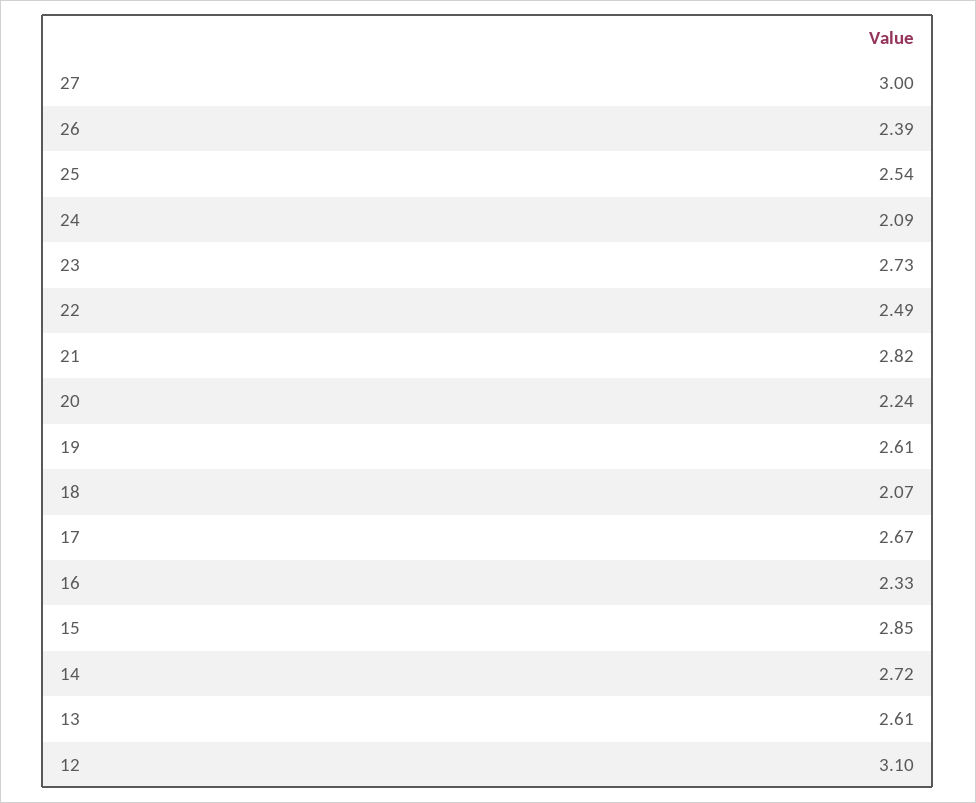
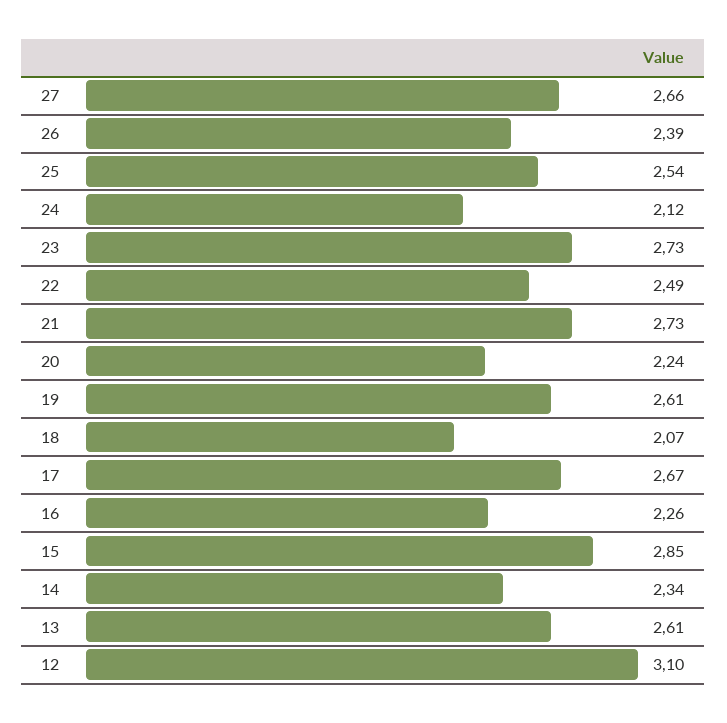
  {
-   "27": 3,
+   "27": 2.66,
    "26": 2.39,
    "25": 2.54,
-   "24": 2.09,
+   "24": 2.12,
    "23": 2.73,
    "22": 2.49,
-   "21": 2.82,
+   "21": 2.73,
    "20": 2.24,
    "19": 2.61,
    "18": 2.07,
    "17": 2.67,
-   "16": 2.33,
+   "16": 2.26,
    "15": 2.85,
-   "14": 2.72,
+   "14": 2.34,
    "13": 2.61,
    "12": 3.1
  }

